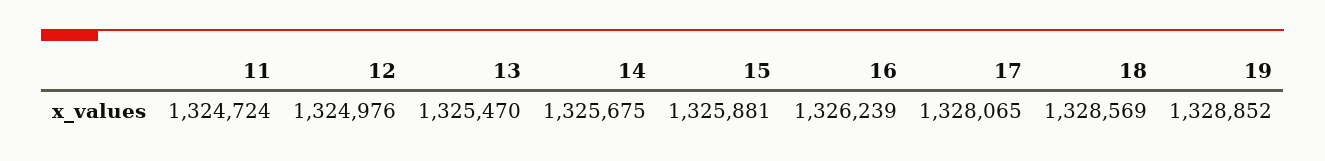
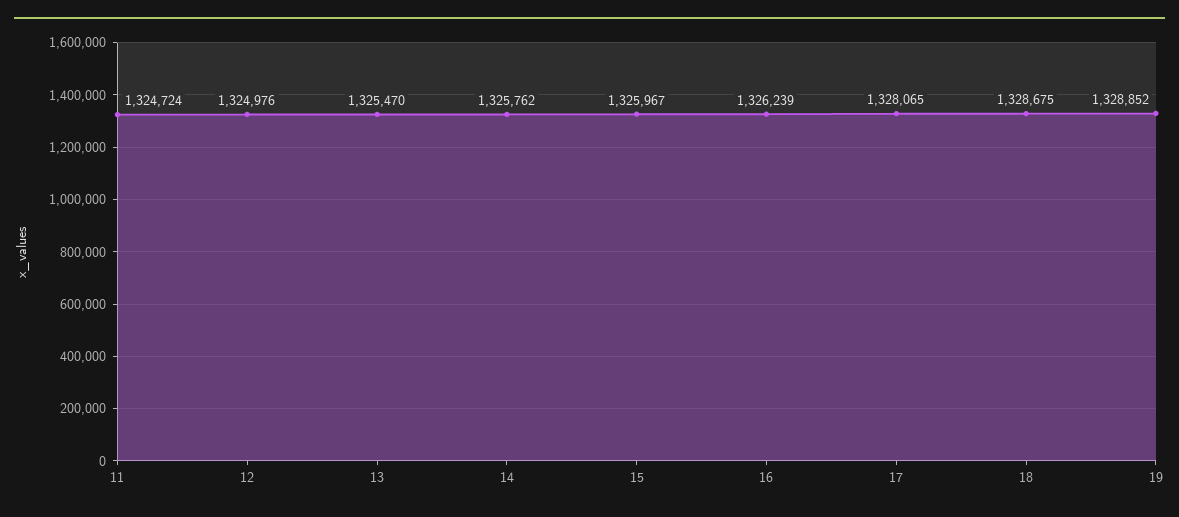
  {
    "11": 1324724,
    "12": 1324976,
    "13": 1325470,
-   "14": 1325675,
+   "14": 1325762,
-   "15": 1325881,
+   "15": 1325967,
    "16": 1326239,
    "17": 1328065,
-   "18": 1328569,
+   "18": 1328675,
    "19": 1328852
  }

